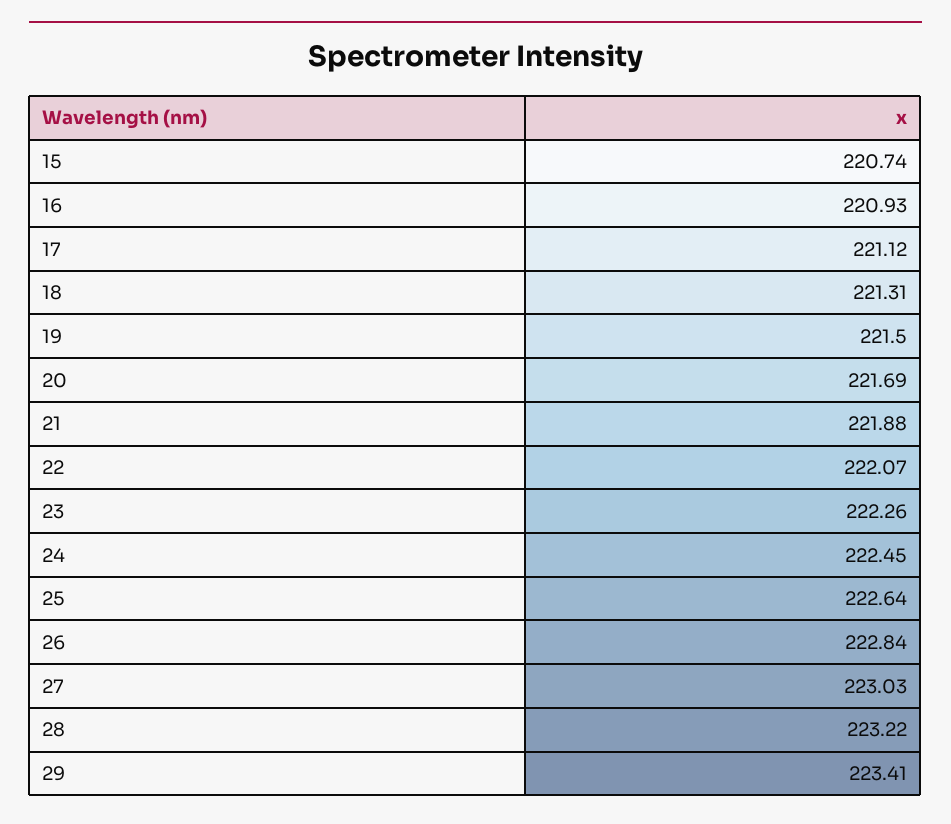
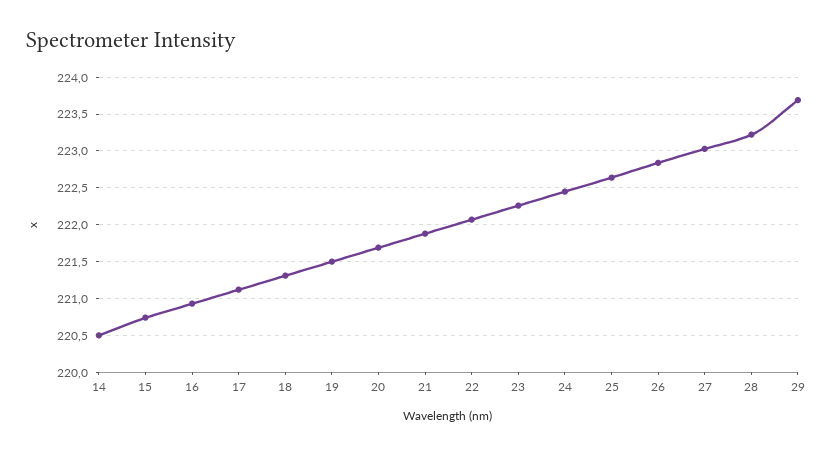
  {
    "15": 220.74,
    "16": 220.93,
    "17": 221.12,
    "18": 221.31,
    "19": 221.5,
    "20": 221.69,
    "21": 221.88,
    "22": 222.07,
    "23": 222.26,
    "24": 222.45,
    "25": 222.64,
    "26": 222.84,
    "27": 223.03,
    "28": 223.22,
-   "29": 223.41
+   "29": 223.7,
+   "14": 220.5
  }

